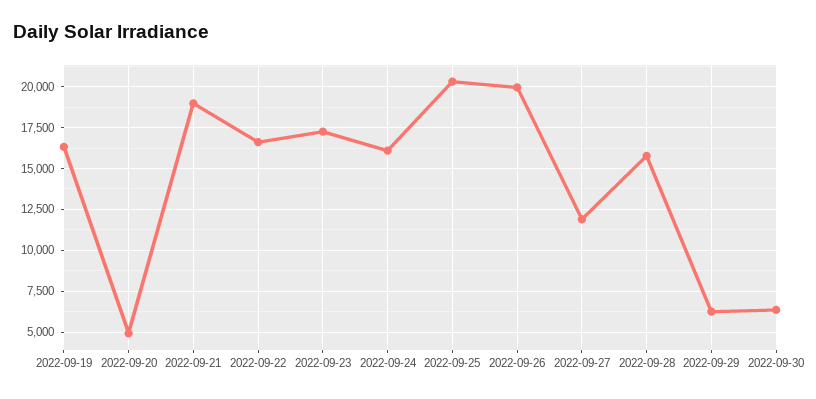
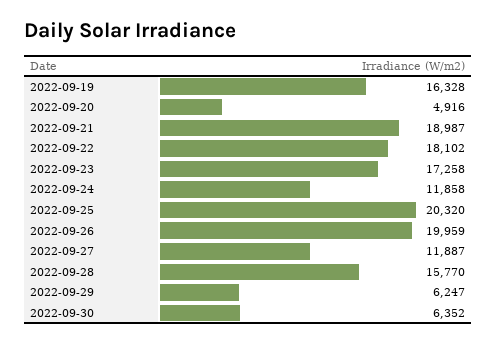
  {
    "2022-09-19": 16328,
    "2022-09-20": 4916,
    "2022-09-21": 18987,
-   "2022-09-22": 16500,
+   "2022-09-22": 18102,
    "2022-09-23": 17258,
-   "2022-09-24": 16000,
+   "2022-09-24": 11858,
    "2022-09-25": 20320,
    "2022-09-26": 19959,
    "2022-09-27": 11887,
    "2022-09-28": 15770,
    "2022-09-29": 6247,
    "2022-09-30": 6352
  }

